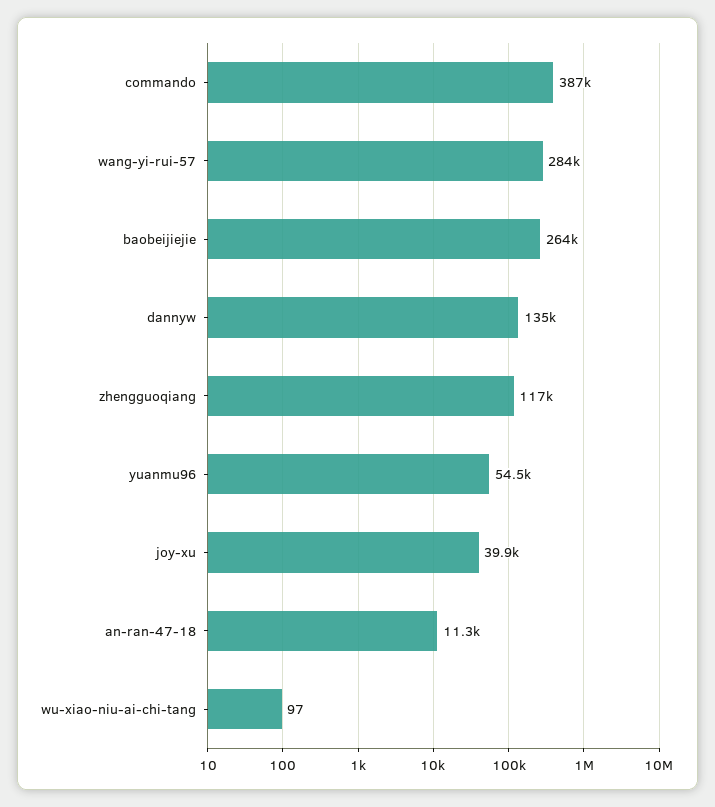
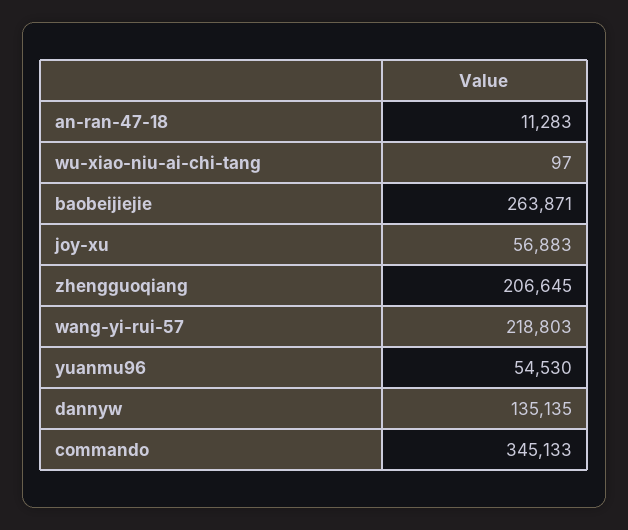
  {
-   "commando": 387000,
+   "commando": 345133,
-   "wang-yi-rui-57": 284000,
+   "wang-yi-rui-57": 218803,
    "baobeijiejie": 263871,
    "dannyw": 135135,
-   "zhengguoqiang": 117000,
+   "zhengguoqiang": 206645,
    "yuanmu96": 54530,
-   "joy-xu": 39900,
+   "joy-xu": 56883,
    "an-ran-47-18": 11283,
    "wu-xiao-niu-ai-chi-tang": 97
  }

